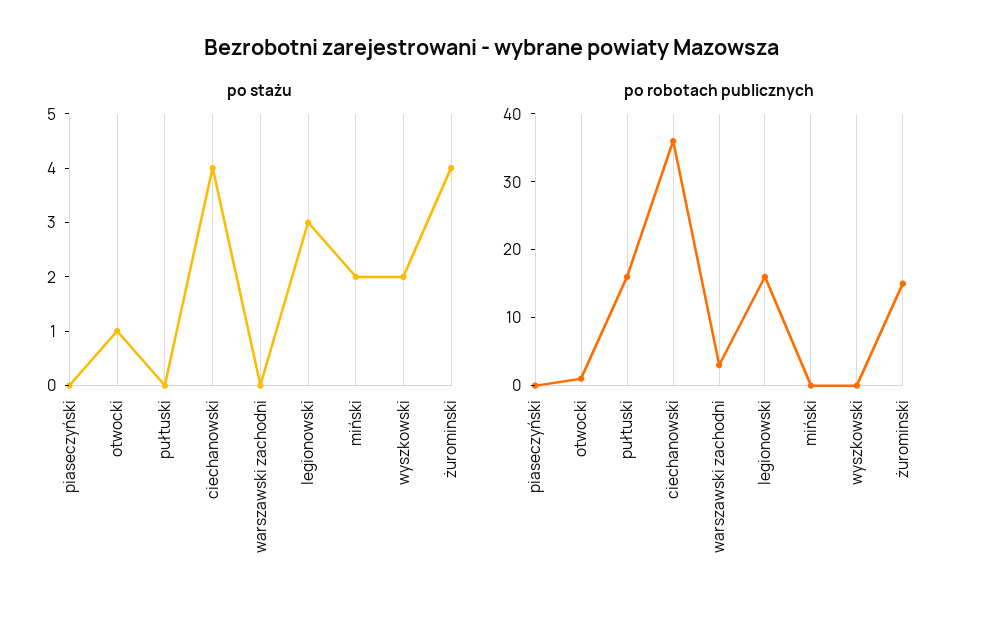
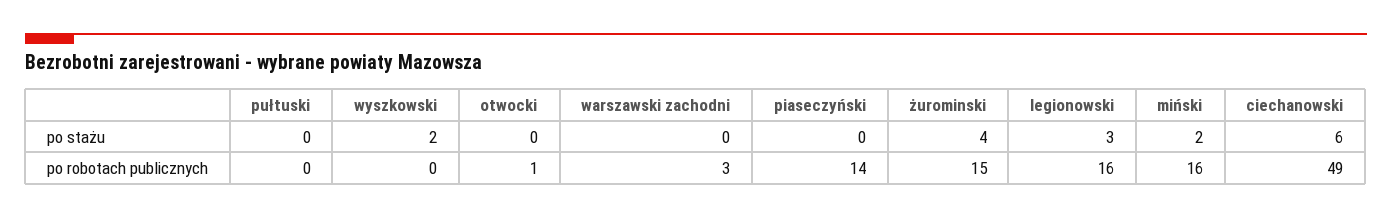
  {
    "po stażu": {
      "piaseczyński": 0,
-     "otwocki": 1,
+     "otwocki": 0,
      "pułtuski": 0,
-     "ciechanowski": 4,
+     "ciechanowski": 6,
      "warszawski zachodni": 0,
      "legionowski": 3,
      "miński": 2,
      "wyszkowski": 2,
      "żurominski": 4
    },
    "po robotach publicznych": {
-     "piaseczyński": 0,
+     "piaseczyński": 14,
      "otwocki": 1,
-     "pułtuski": 15,
+     "pułtuski": 0,
-     "ciechanowski": 35,
+     "ciechanowski": 49,
      "warszawski zachodni": 3,
      "legionowski": 16,
-     "miński": 0,
+     "miński": 16,
      "wyszkowski": 0,
      "żurominski": 15
    }
  }

